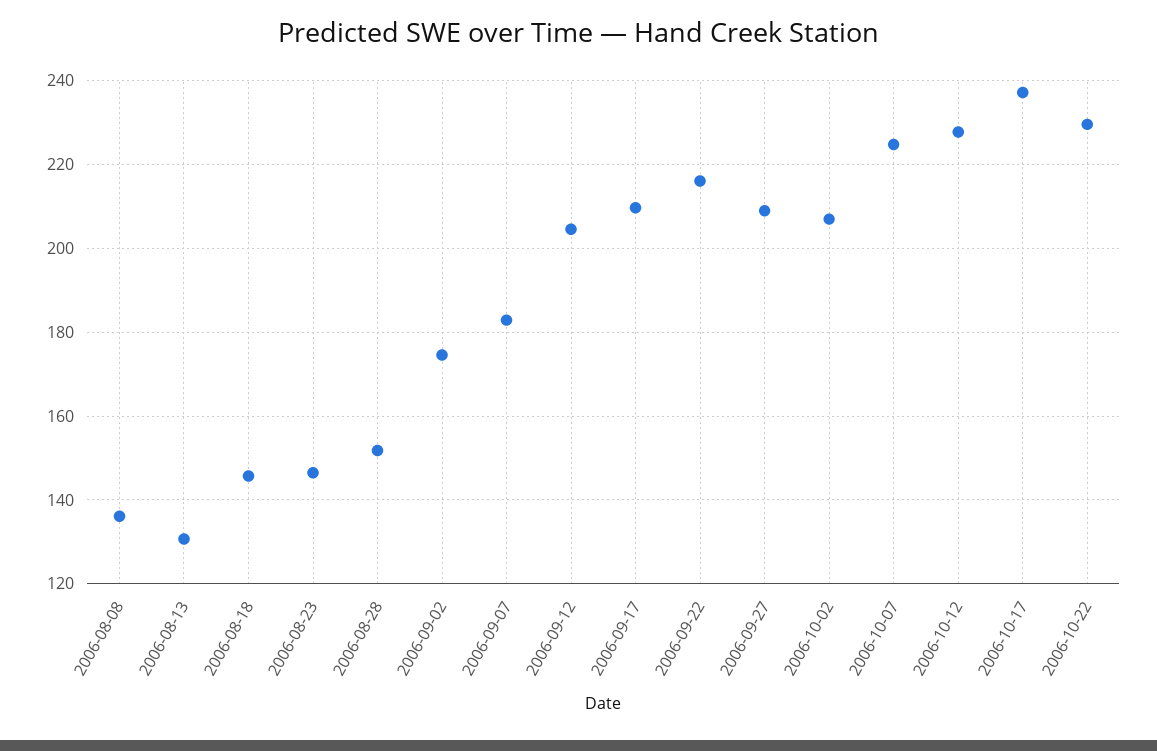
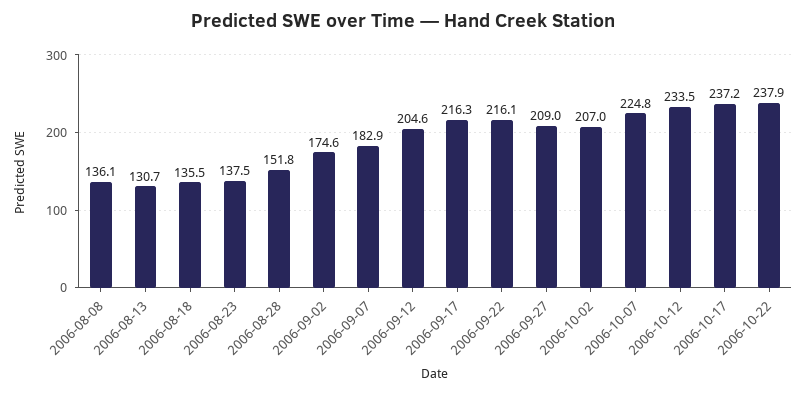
  {
    "2006-08-08": 136.1,
    "2006-08-13": 130.7,
-   "2006-08-18": 146,
+   "2006-08-18": 135.5,
-   "2006-08-23": 146,
+   "2006-08-23": 137.5,
    "2006-08-28": 151.8,
    "2006-09-02": 174.6,
    "2006-09-07": 182.9,
    "2006-09-12": 204.6,
-   "2006-09-17": 210,
+   "2006-09-17": 216.3,
    "2006-09-22": 216.1,
    "2006-09-27": 209,
    "2006-10-02": 207,
    "2006-10-07": 224.8,
-   "2006-10-12": 228,
+   "2006-10-12": 233.5,
    "2006-10-17": 237.2,
-   "2006-10-22": 230
+   "2006-10-22": 237.9
  }

